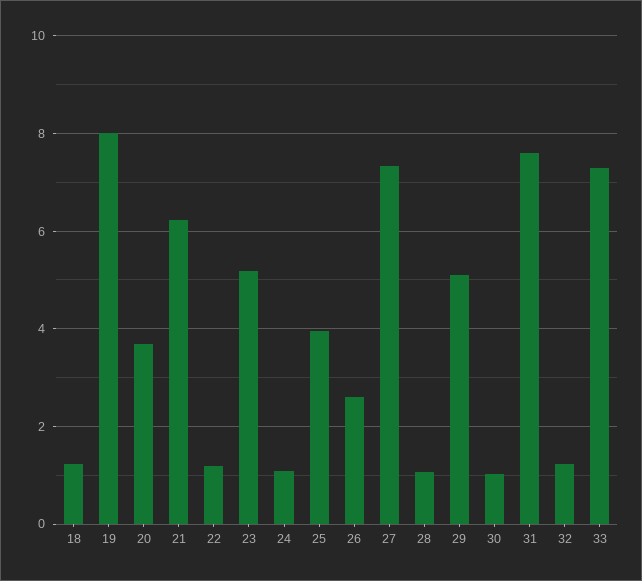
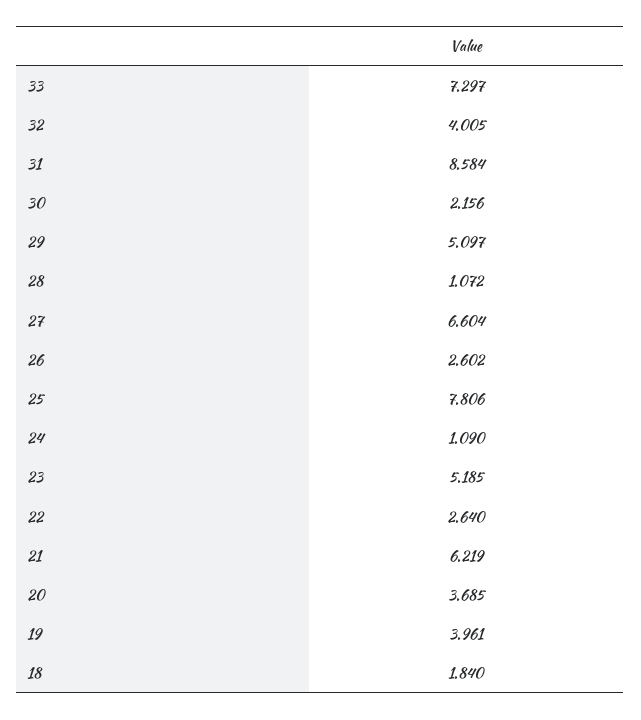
  {
-   "18": 1.2,
+   "18": 1.84,
-   "19": 8,
+   "19": 3.961,
    "20": 3.685,
    "21": 6.219,
-   "22": 1.2,
+   "22": 2.64,
    "23": 5.185,
    "24": 1.09,
-   "25": 4,
+   "25": 7.806,
    "26": 2.602,
-   "27": 7.4,
+   "27": 6.604,
    "28": 1.072,
    "29": 5.097,
-   "30": 1,
+   "30": 2.156,
-   "31": 7.6,
+   "31": 8.584,
-   "32": 1.2,
+   "32": 4.005,
    "33": 7.297
  }

